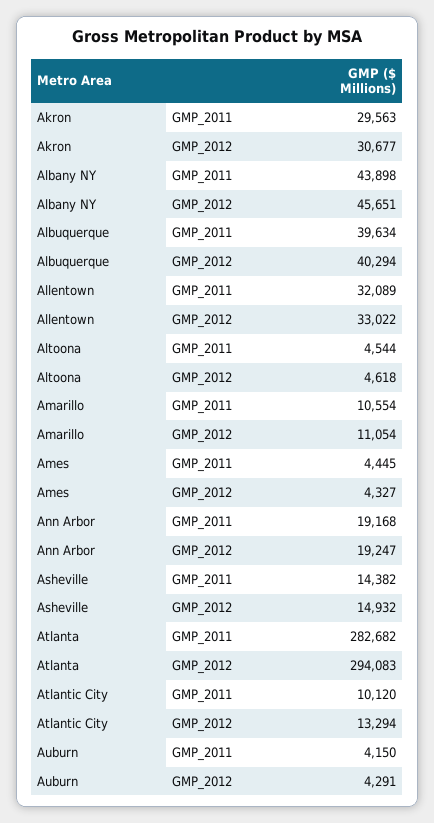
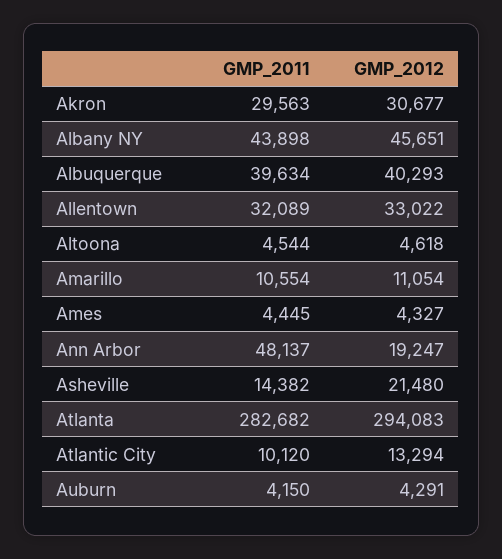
  {
    "Akron": {
      "GMP_2011": 29563,
      "GMP_2012": 30677
    },
    "Albany NY": {
      "GMP_2011": 43898,
      "GMP_2012": 45651
    },
    "Albuquerque": {
      "GMP_2011": 39634,
-     "GMP_2012": 40294
+     "GMP_2012": 40293
    },
    "Allentown": {
      "GMP_2011": 32089,
      "GMP_2012": 33022
    },
    "Altoona": {
      "GMP_2011": 4544,
      "GMP_2012": 4618
    },
    "Amarillo": {
      "GMP_2011": 10554,
      "GMP_2012": 11054
    },
    "Ames": {
      "GMP_2011": 4445,
      "GMP_2012": 4327
    },
    "Ann Arbor": {
-     "GMP_2011": 19168,
+     "GMP_2011": 48137,
      "GMP_2012": 19247
    },
    "Asheville": {
      "GMP_2011": 14382,
-     "GMP_2012": 14932
+     "GMP_2012": 21480
    },
    "Atlanta": {
      "GMP_2011": 282682,
      "GMP_2012": 294083
    },
    "Atlantic City": {
      "GMP_2011": 10120,
      "GMP_2012": 13294
    },
    "Auburn": {
      "GMP_2011": 4150,
      "GMP_2012": 4291
    }
  }

